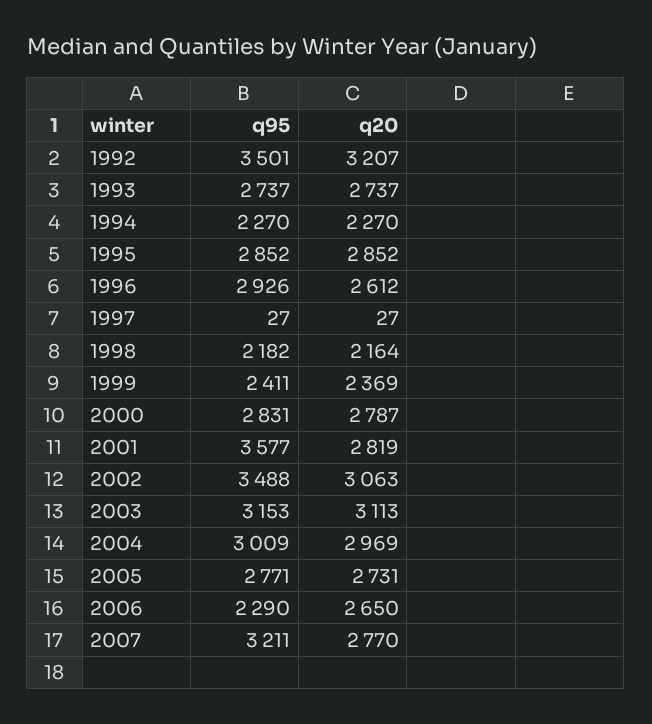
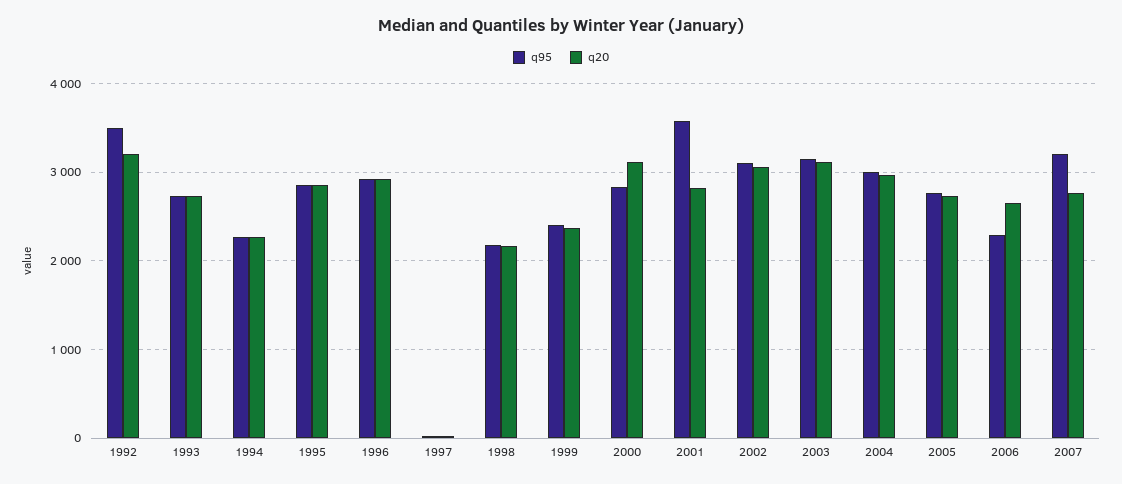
  {
    "q95": {
      "1992": 3501,
      "1993": 2737,
      "1994": 2270,
      "1995": 2852,
      "1996": 2926,
      "1997": 27,
      "1998": 2182,
      "1999": 2411,
      "2000": 2831,
      "2001": 3577,
-     "2002": 3488,
+     "2002": 3100,
      "2003": 3153,
      "2004": 3009,
      "2005": 2771,
      "2006": 2290,
      "2007": 3211
    },
    "q20": {
      "1992": 3207,
      "1993": 2737,
      "1994": 2270,
      "1995": 2852,
-     "1996": 2612,
+     "1996": 2900,
      "1997": 27,
      "1998": 2164,
      "1999": 2369,
-     "2000": 2787,
+     "2000": 3100,
      "2001": 2819,
      "2002": 3063,
      "2003": 3113,
      "2004": 2969,
      "2005": 2731,
      "2006": 2650,
      "2007": 2770
    }
  }

